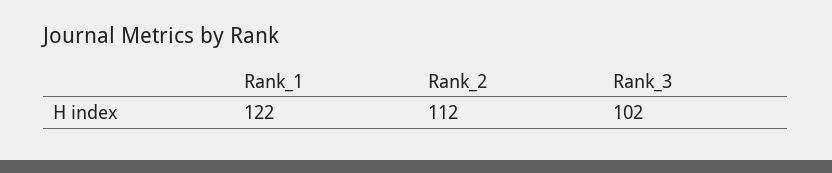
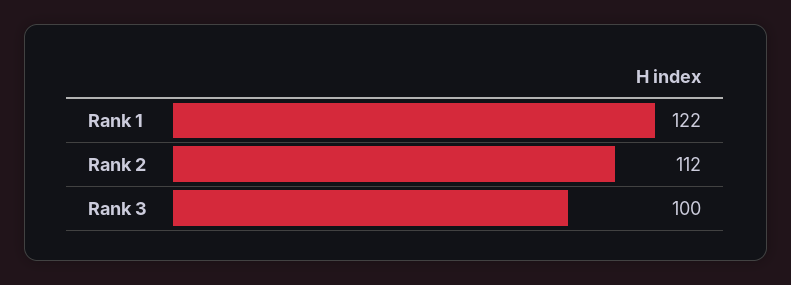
  {
    "Rank_1": 122,
    "Rank_2": 112,
-   "Rank_3": 102
+   "Rank_3": 100
  }

